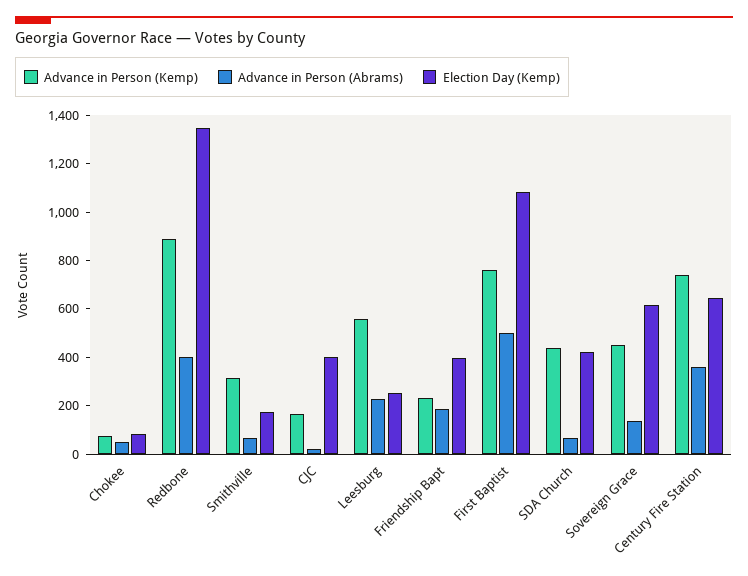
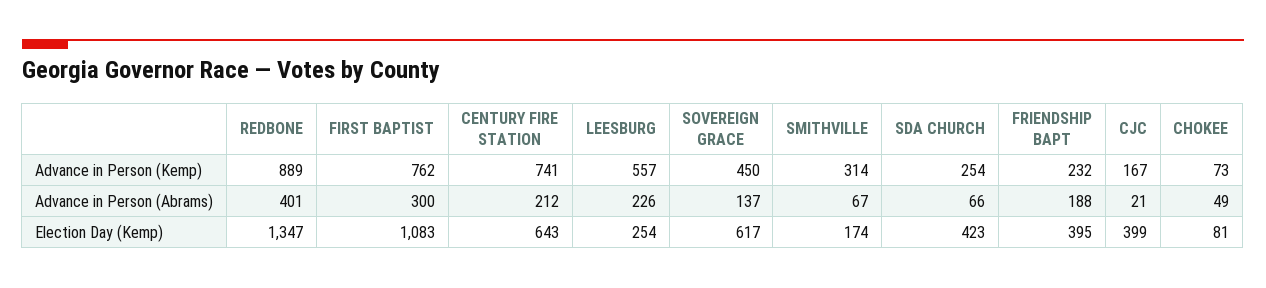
  {
    "Advance in Person (Kemp)": {
      "Chokee": 73,
      "Redbone": 889,
      "Smithville": 314,
      "CJC": 167,
      "Leesburg": 557,
      "Friendship Bapt": 232,
      "First Baptist": 762,
-     "SDA Church": 450,
+     "SDA Church": 254,
      "Sovereign Grace": 450,
      "Century Fire Station": 741
    },
    "Advance in Person (Abrams)": {
      "Chokee": 49,
      "Redbone": 401,
      "Smithville": 67,
      "CJC": 21,
      "Leesburg": 226,
      "Friendship Bapt": 188,
-     "First Baptist": 500,
+     "First Baptist": 300,
      "SDA Church": 66,
      "Sovereign Grace": 137,
-     "Century Fire Station": 350
+     "Century Fire Station": 212
    },
    "Election Day (Kemp)": {
      "Chokee": 81,
      "Redbone": 1347,
      "Smithville": 174,
      "CJC": 399,
      "Leesburg": 254,
      "Friendship Bapt": 395,
      "First Baptist": 1083,
      "SDA Church": 423,
      "Sovereign Grace": 617,
      "Century Fire Station": 643
    }
  }

